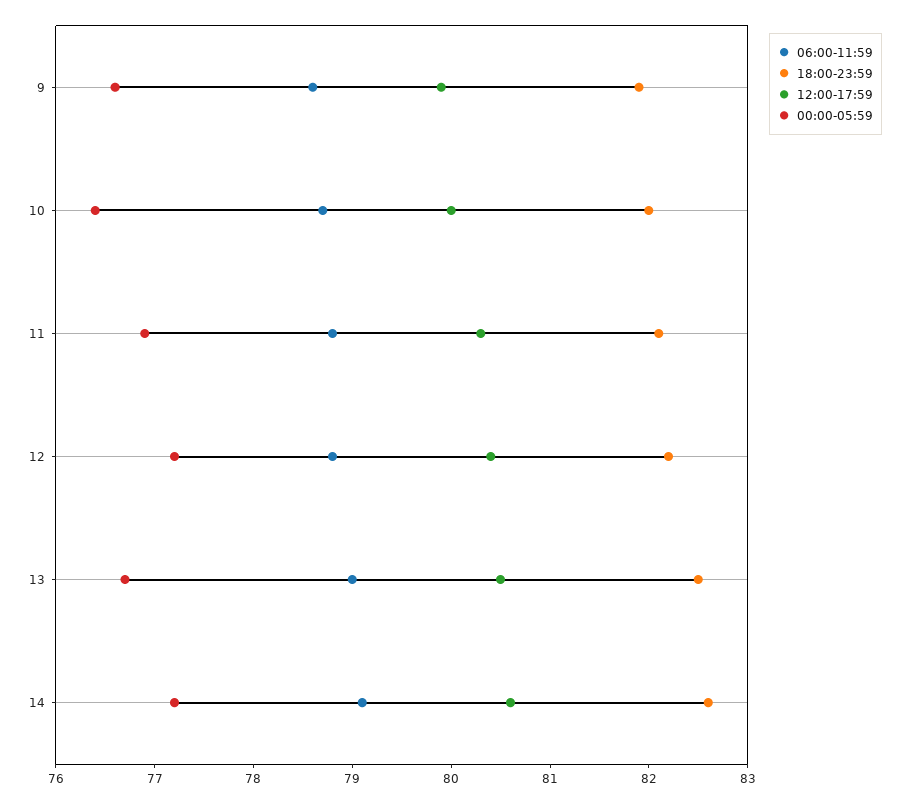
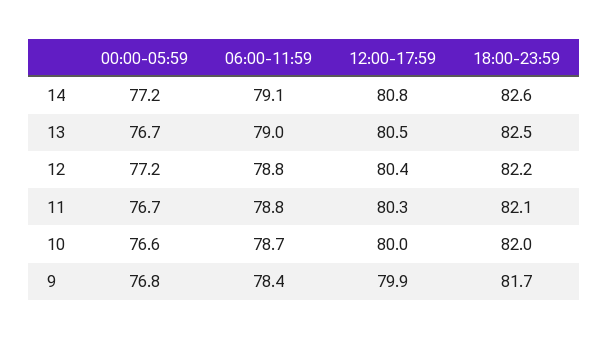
  {
    "06:00-11:59": {
-     "9": 78.6,
+     "9": 78.4,
      "10": 78.7,
      "11": 78.8,
      "12": 78.8,
      "13": 79,
      "14": 79.1
    },
    "18:00-23:59": {
-     "9": 81.9,
+     "9": 81.7,
      "10": 82,
      "11": 82.1,
      "12": 82.2,
      "13": 82.5,
      "14": 82.6
    },
    "12:00-17:59": {
      "9": 79.9,
      "10": 80,
      "11": 80.3,
      "12": 80.4,
      "13": 80.5,
-     "14": 80.6
+     "14": 80.8
    },
    "00:00-05:59": {
-     "9": 76.6,
+     "9": 76.8,
-     "10": 76.4,
+     "10": 76.6,
-     "11": 76.9,
+     "11": 76.7,
      "12": 77.2,
      "13": 76.7,
      "14": 77.2
    }
  }

